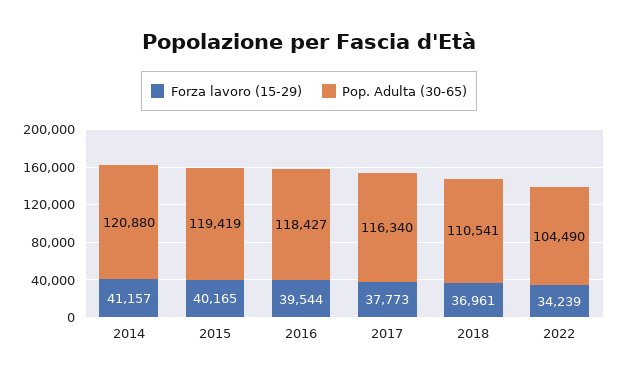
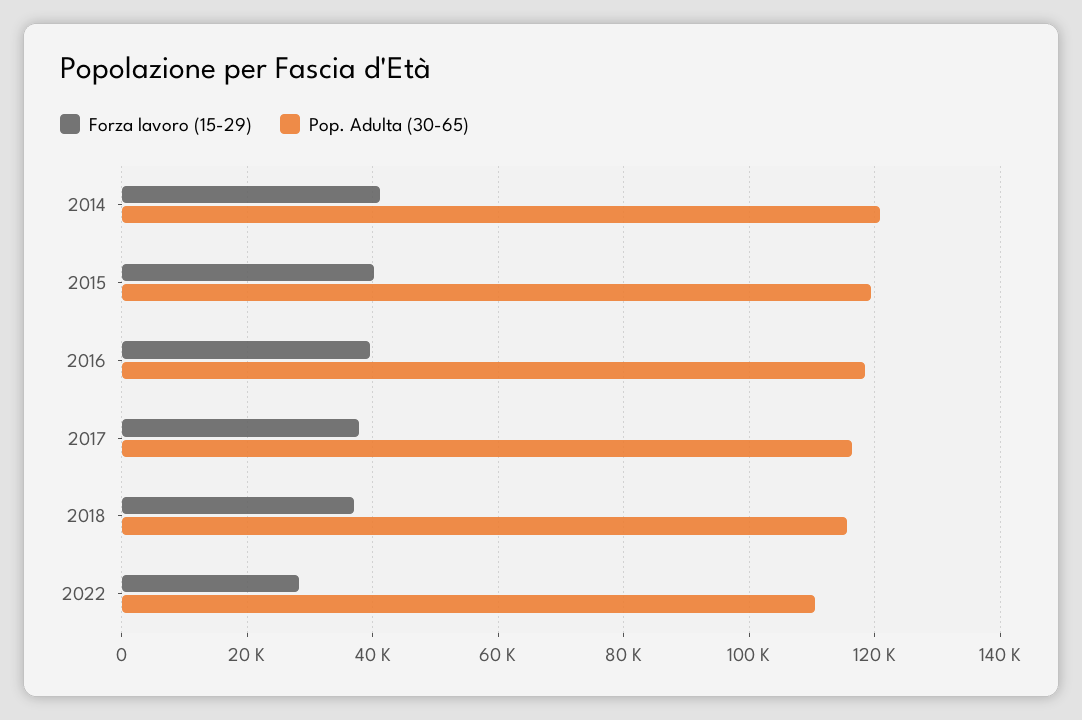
  {
    "Forza lavoro (15-29)": {
      "2014": 41157,
      "2015": 40165,
      "2016": 39544,
      "2017": 37773,
      "2018": 36961,
-     "2022": 34239
+     "2022": 28000
    },
    "Pop. Adulta (30-65)": {
      "2014": 120880,
      "2015": 119419,
      "2016": 118427,
      "2017": 116340,
-     "2018": 110541,
+     "2018": 116000,
-     "2022": 104490
+     "2022": 110000
    }
  }

